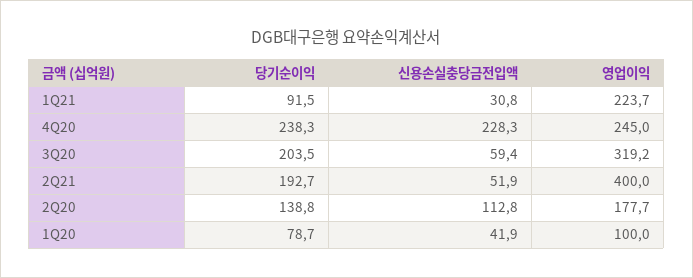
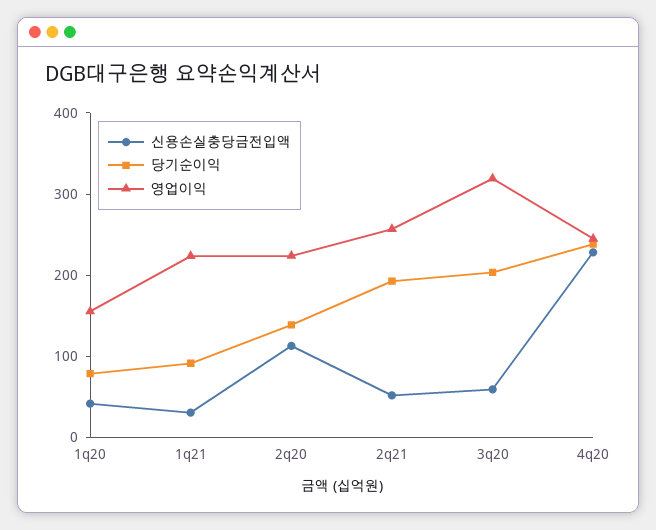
  {
    "당기순이익": {
      "1Q21": 91.5,
      "4Q20": 238.3,
      "3Q20": 203.5,
      "2Q21": 192.7,
      "2Q20": 138.8,
      "1Q20": 78.7
    },
    "신용손실충당금전입액": {
      "1Q21": 30.8,
      "4Q20": 228.3,
      "3Q20": 59.4,
      "2Q21": 51.9,
      "2Q20": 112.8,
      "1Q20": 41.9
    },
    "영업이익": {
      "1Q21": 223.7,
      "4Q20": 245,
      "3Q20": 319.2,
-     "2Q21": 400,
+     "2Q21": 260,
-     "2Q20": 177.7,
+     "2Q20": 220,
-     "1Q20": 100
+     "1Q20": 160
    }
  }

